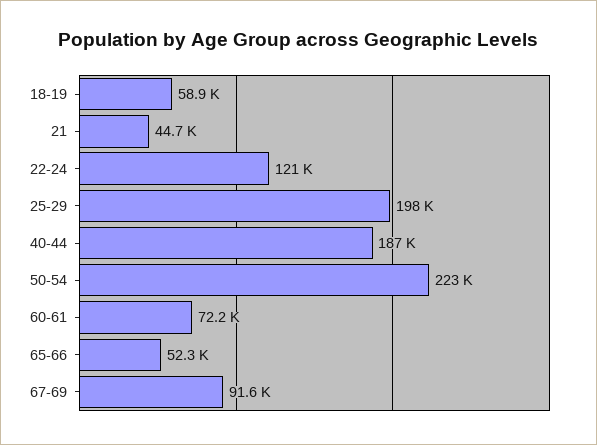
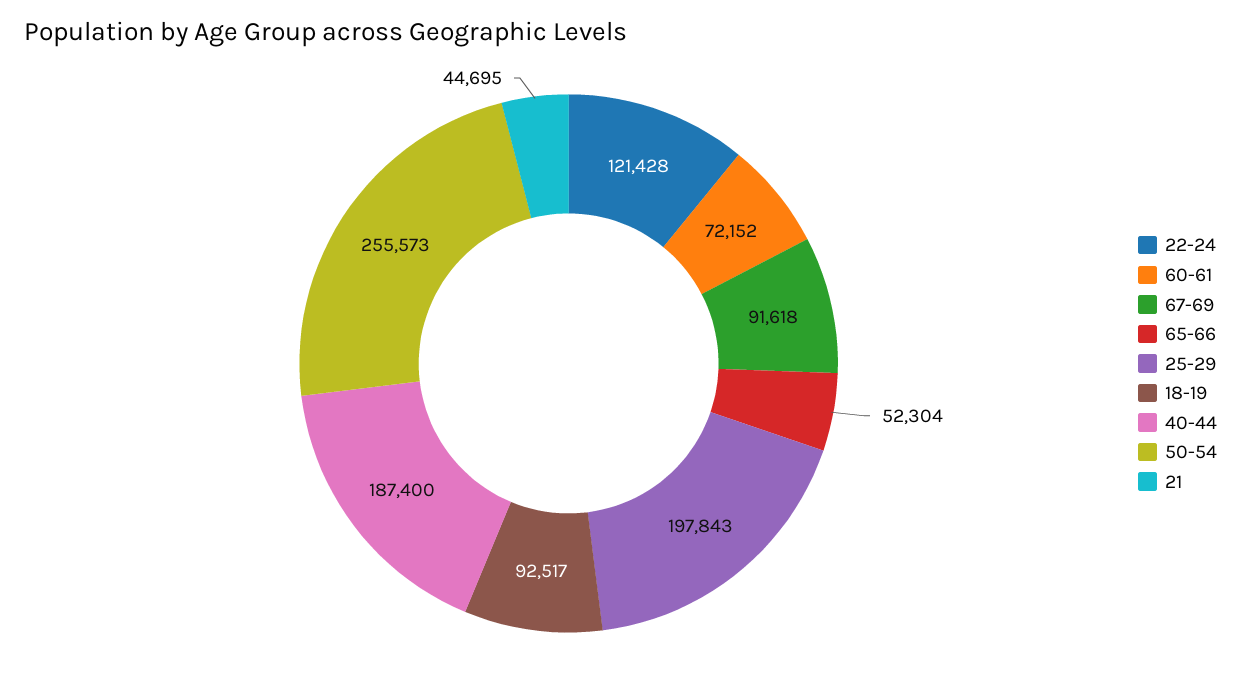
  {
-   "18-19": 58900,
+   "18-19": 92517,
    "21": 44695,
    "22-24": 121428,
    "25-29": 197843,
    "40-44": 187400,
-   "50-54": 223000,
+   "50-54": 255573,
    "60-61": 72152,
    "65-66": 52304,
    "67-69": 91618
  }

